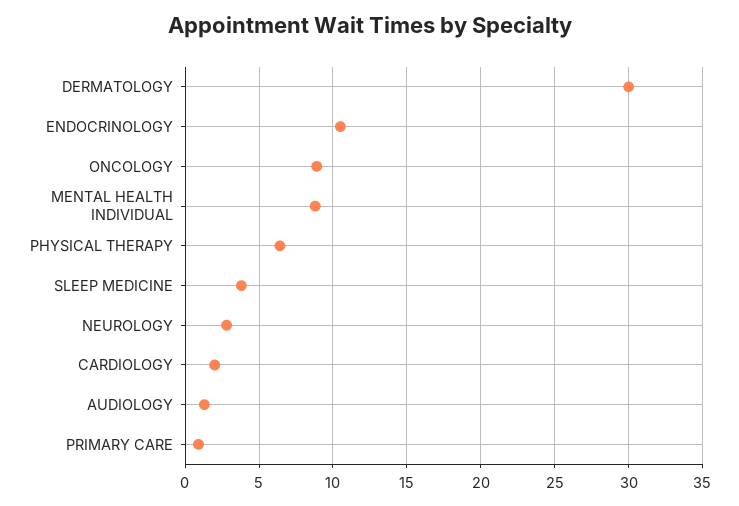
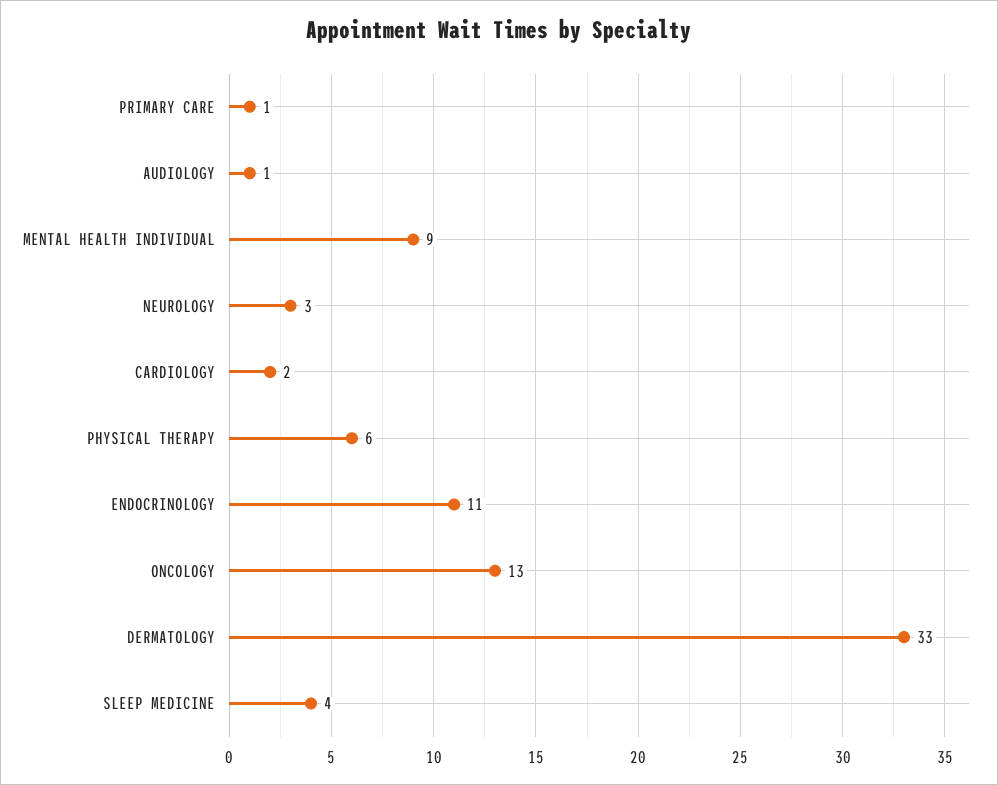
  {
-   "DERMATOLOGY": 30,
+   "DERMATOLOGY": 33,
    "ENDOCRINOLOGY": 11,
-   "ONCOLOGY": 9,
+   "ONCOLOGY": 13,
    "MENTAL HEALTH INDIVIDUAL": 9,
    "PHYSICAL THERAPY": 6,
    "SLEEP MEDICINE": 4,
    "NEUROLOGY": 3,
    "CARDIOLOGY": 2,
    "AUDIOLOGY": 1,
    "PRIMARY CARE": 1
  }

